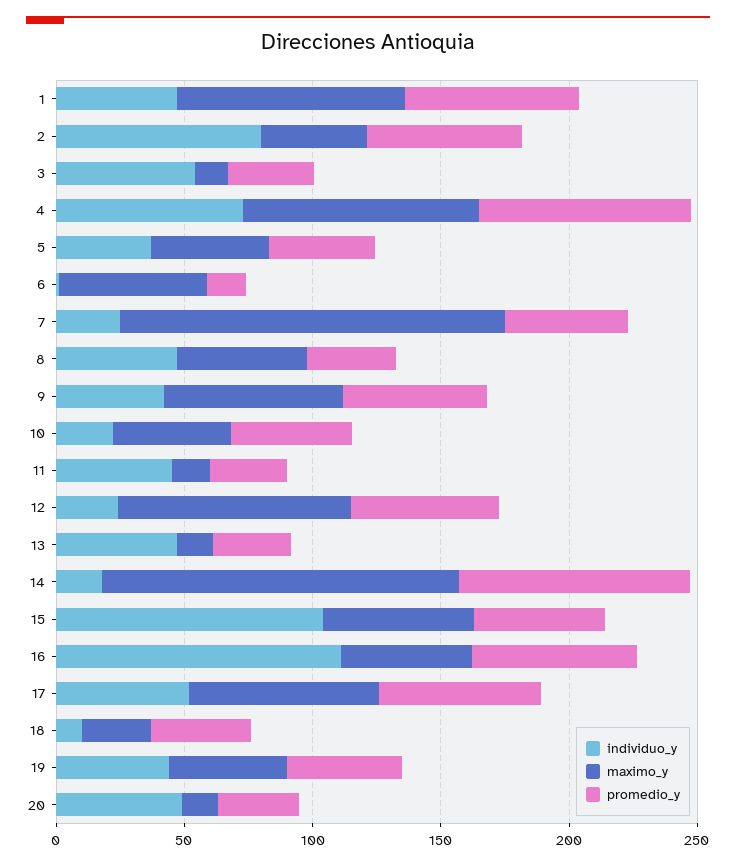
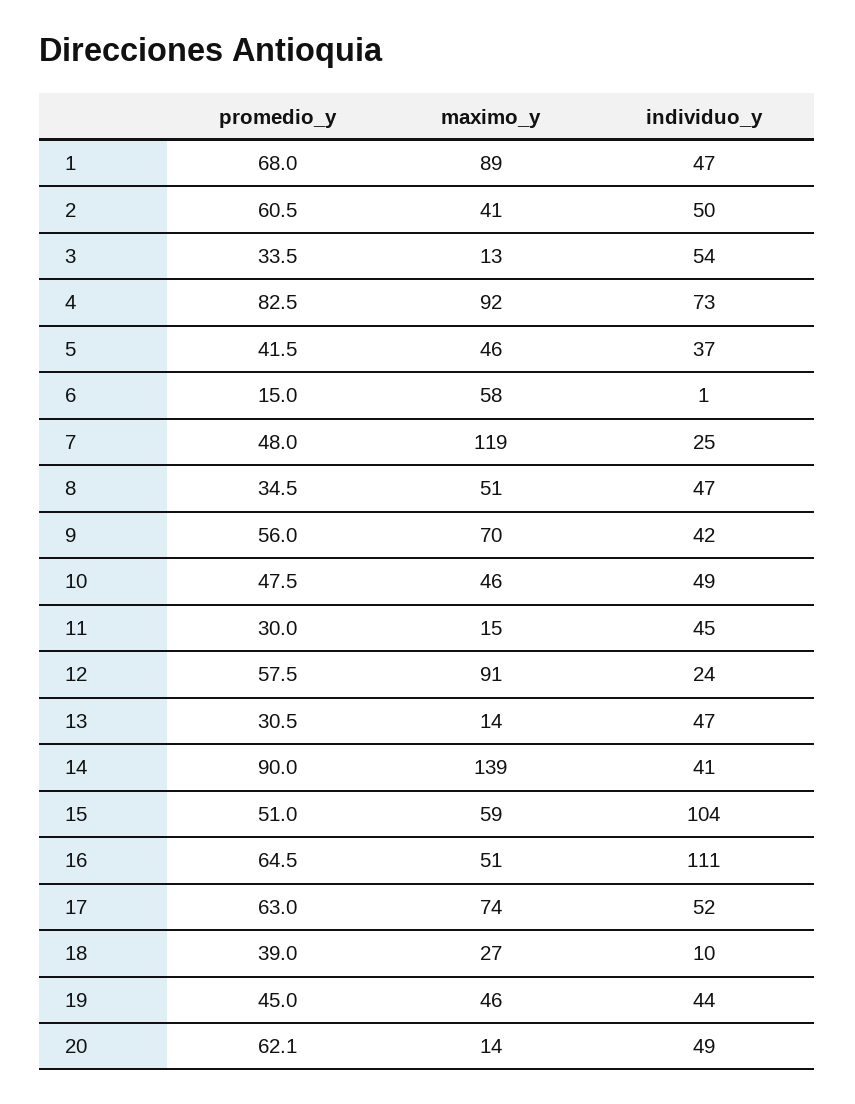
  {
    "individuo_y": {
      "1": 47,
-     "2": 80,
+     "2": 50,
      "3": 54,
      "4": 73,
      "5": 37,
      "6": 1,
      "7": 25,
      "8": 47,
      "9": 42,
-     "10": 20,
+     "10": 49,
      "11": 45,
      "12": 24,
      "13": 47,
-     "14": 20,
+     "14": 41,
      "15": 104,
      "16": 111,
      "17": 52,
      "18": 10,
      "19": 44,
      "20": 49
    },
    "maximo_y": {
      "1": 89,
      "2": 41,
      "3": 13,
      "4": 92,
      "5": 46,
      "6": 58,
-     "7": 150,
+     "7": 119,
      "8": 51,
      "9": 70,
      "10": 46,
      "11": 15,
      "12": 91,
      "13": 14,
      "14": 139,
      "15": 59,
      "16": 51,
      "17": 74,
      "18": 27,
      "19": 46,
      "20": 14
    },
    "promedio_y": {
      "1": 68,
      "2": 60.5,
      "3": 33.5,
      "4": 82.5,
      "5": 41.5,
      "6": 15,
      "7": 48,
      "8": 34.5,
      "9": 56,
      "10": 47.5,
      "11": 30,
      "12": 57.5,
      "13": 30.5,
      "14": 90,
      "15": 51,
      "16": 64.5,
      "17": 63,
      "18": 39,
      "19": 45,
-     "20": 30
+     "20": 62.1
    }
  }

